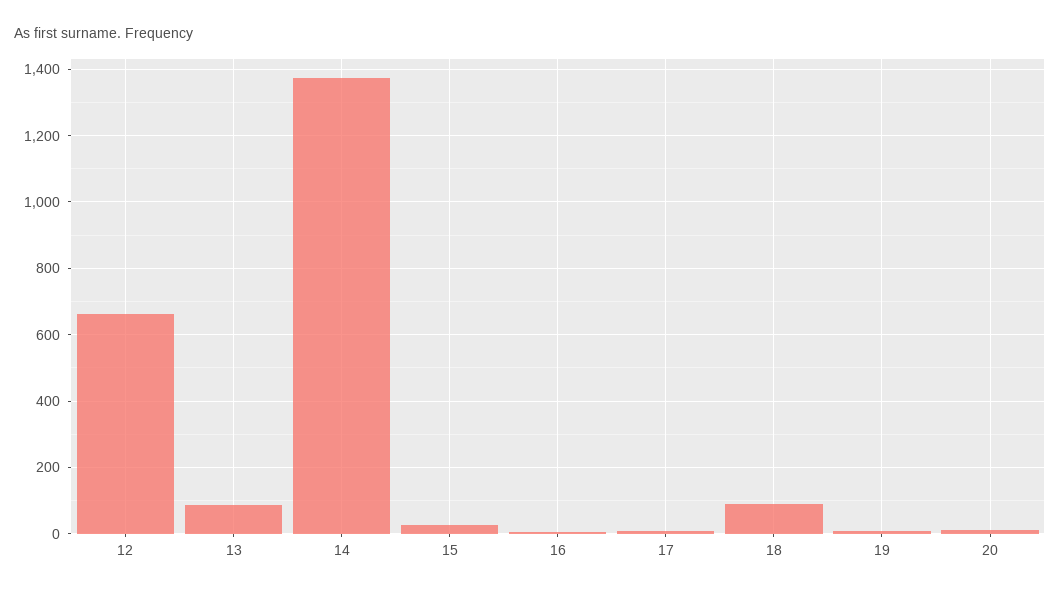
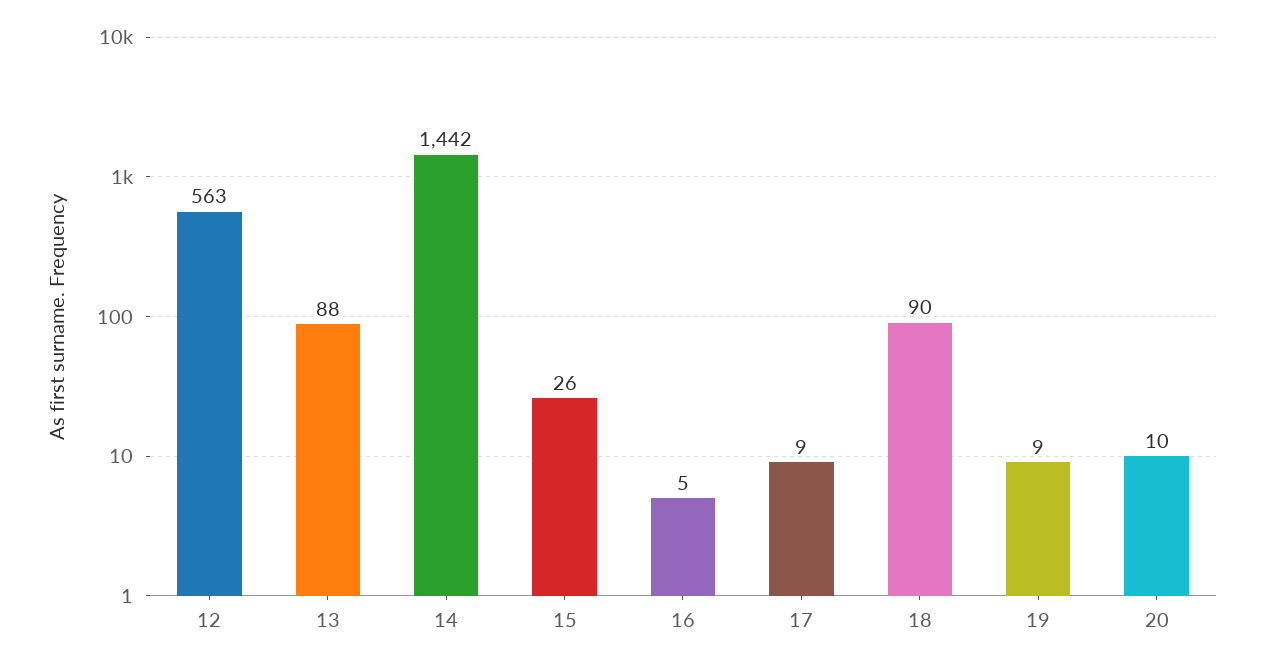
  {
-   "12": 660,
+   "12": 563,
    "13": 88,
-   "14": 1380,
+   "14": 1442,
    "15": 26,
    "16": 5,
    "17": 9,
    "18": 90,
    "19": 9,
    "20": 10
  }

